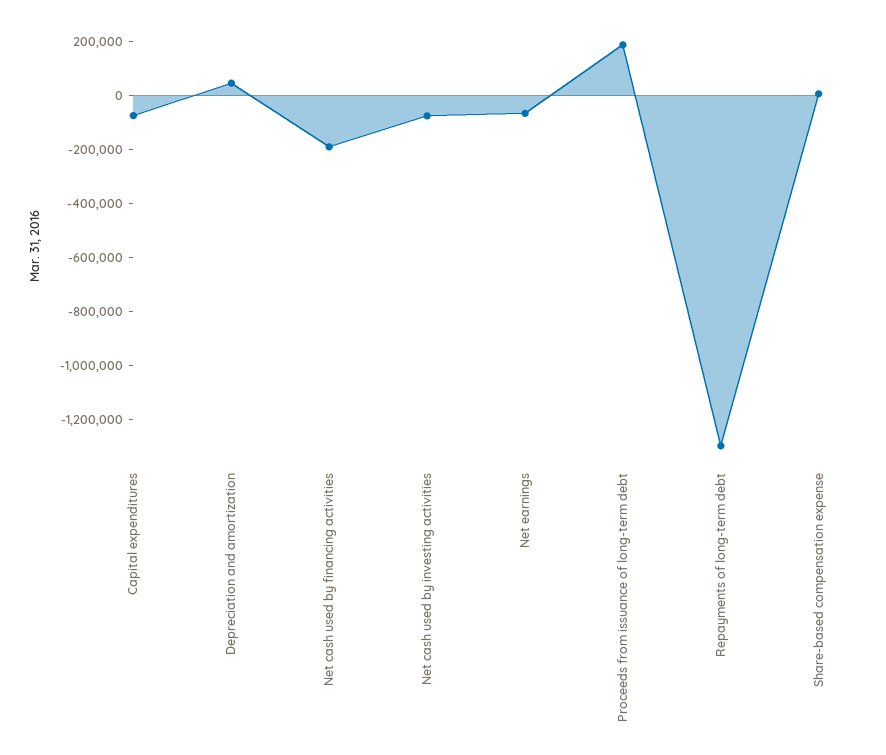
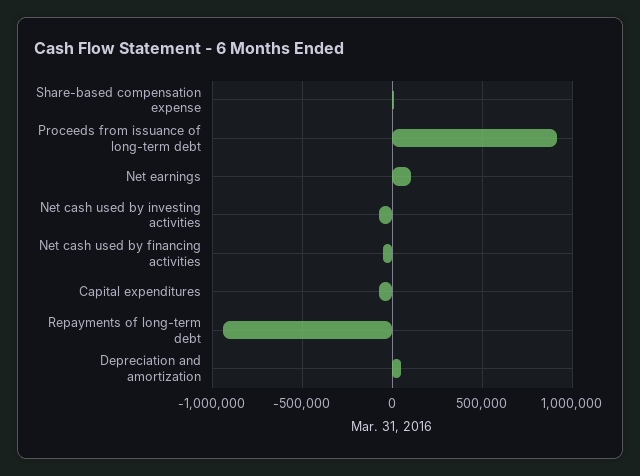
  {
    "Capital expenditures": -50000,
    "Depreciation and amortization": 50000,
-   "Net cash used by financing activities": -200000,
+   "Net cash used by financing activities": -50000,
    "Net cash used by investing activities": -50000,
-   "Net earnings": -50000,
+   "Net earnings": 100000,
-   "Proceeds from issuance of long-term debt": 200000,
+   "Proceeds from issuance of long-term debt": 900000,
-   "Repayments of long-term debt": -1300000,
+   "Repayments of long-term debt": -950000,
    "Share-based compensation expense": 0
  }

